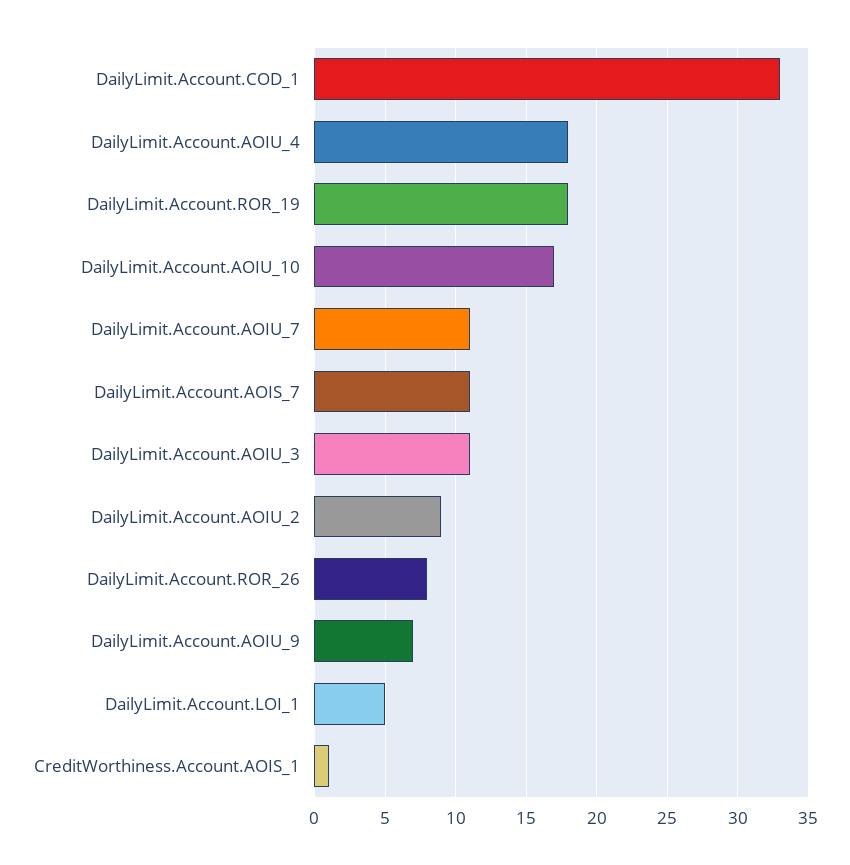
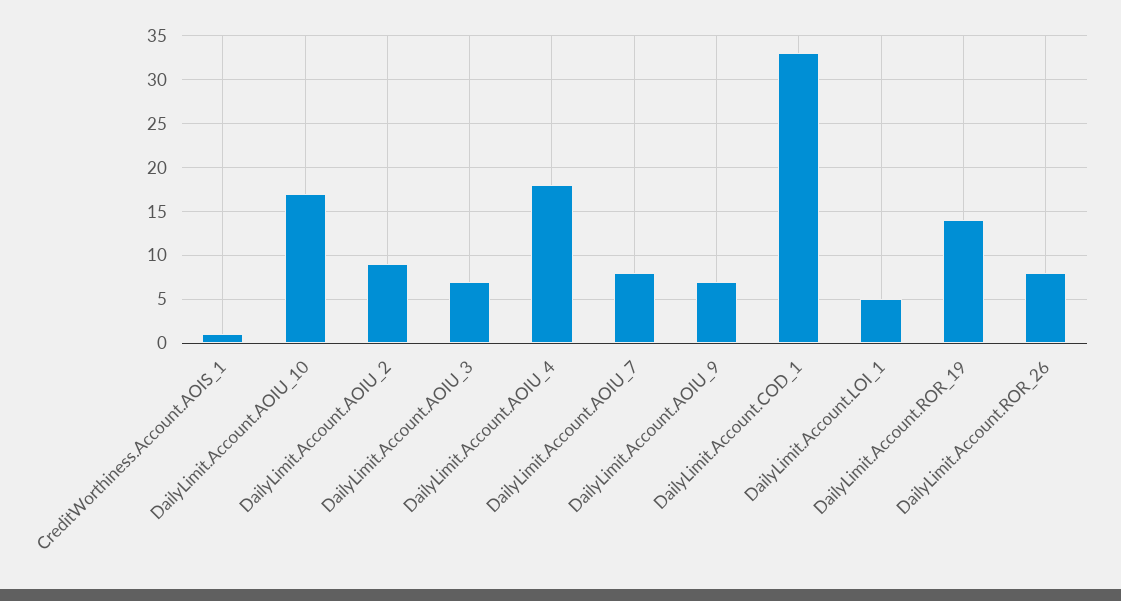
  {
    "DailyLimit.Account.COD_1": 33,
    "DailyLimit.Account.AOIU_4": 18,
-   "DailyLimit.Account.ROR_19": 18,
+   "DailyLimit.Account.ROR_19": 14,
    "DailyLimit.Account.AOIU_10": 17,
-   "DailyLimit.Account.AOIU_7": 11,
+   "DailyLimit.Account.AOIU_7": 8,
-   "DailyLimit.Account.AOIS_7": 11,
-   "DailyLimit.Account.AOIU_3": 11,
+   "DailyLimit.Account.AOIU_3": 7,
    "DailyLimit.Account.AOIU_2": 9,
    "DailyLimit.Account.ROR_26": 8,
    "DailyLimit.Account.AOIU_9": 7,
    "DailyLimit.Account.LOI_1": 5,
    "CreditWorthiness.Account.AOIS_1": 1
  }

